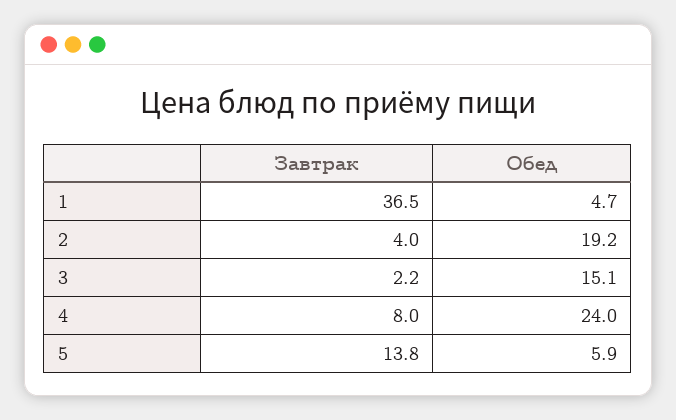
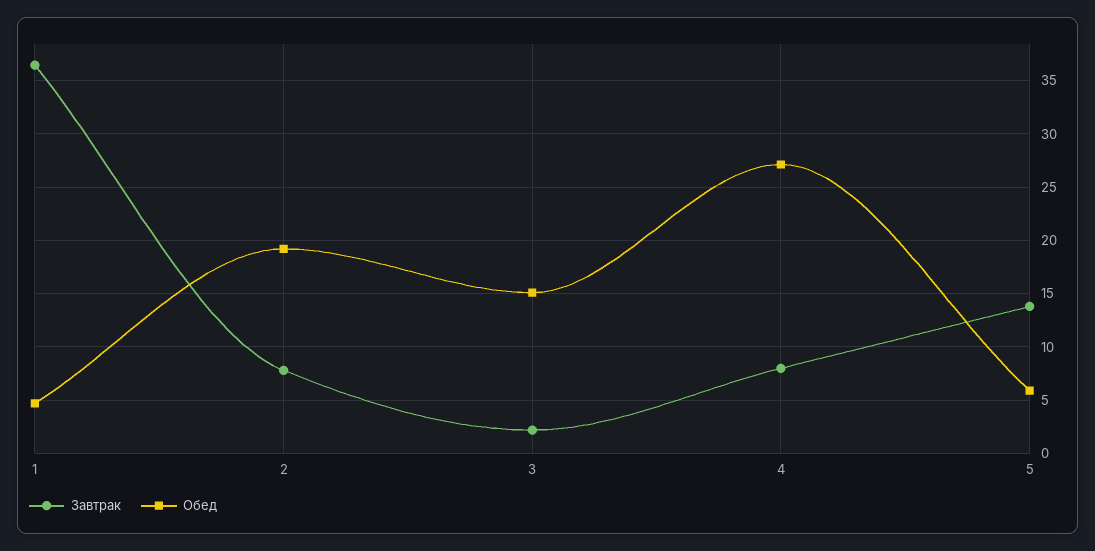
  {
    "Завтрак": {
      "1": 36.5,
-     "2": 4,
+     "2": 8,
      "3": 2.2,
      "4": 8,
      "5": 13.8
    },
    "Обед": {
      "1": 4.7,
      "2": 19.2,
      "3": 15.1,
-     "4": 24,
+     "4": 27,
      "5": 5.9
    }
  }

